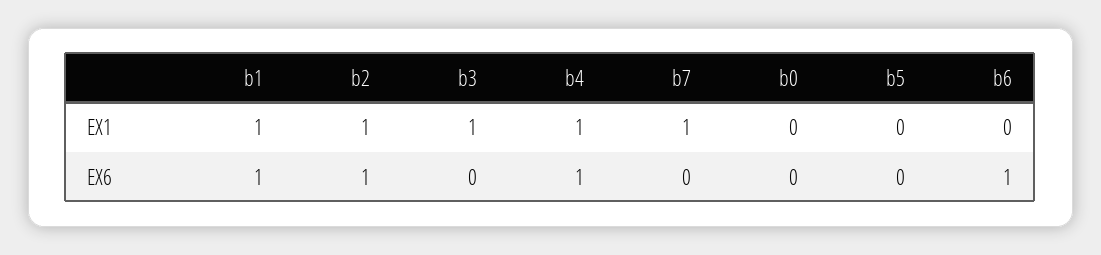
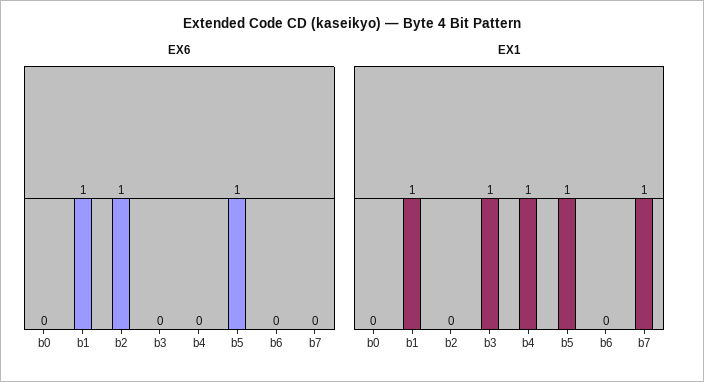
  {
    "EX1": {
      "b1": 1,
-     "b2": 1,
+     "b2": 0,
      "b3": 1,
      "b4": 1,
      "b7": 1,
      "b0": 0,
-     "b5": 0,
+     "b5": 1,
      "b6": 0
    },
    "EX6": {
      "b1": 1,
      "b2": 1,
      "b3": 0,
-     "b4": 1,
+     "b4": 0,
      "b7": 0,
      "b0": 0,
-     "b5": 0,
+     "b5": 1,
-     "b6": 1
+     "b6": 0
    }
  }

